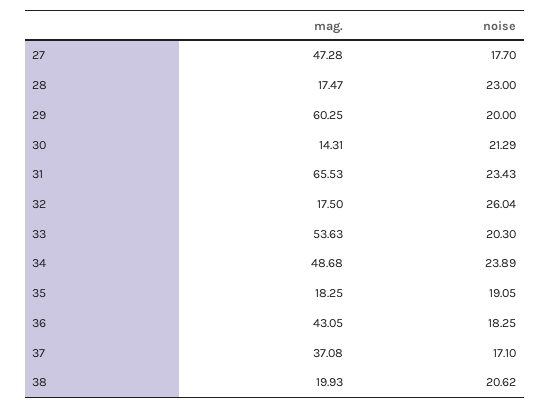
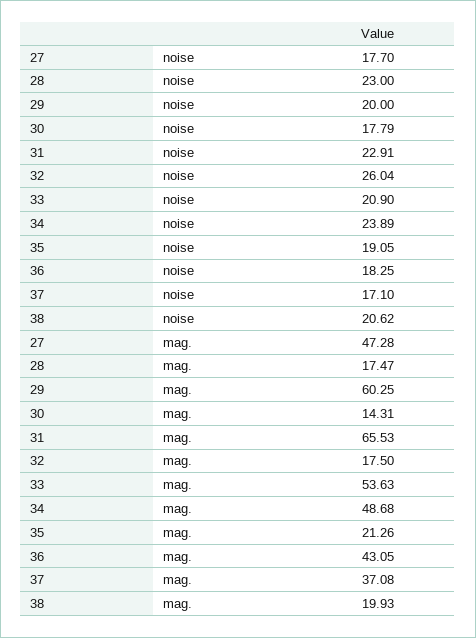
  {
    "mag.": {
      "27": 47.28,
      "28": 17.47,
      "29": 60.25,
      "30": 14.31,
      "31": 65.53,
      "32": 17.5,
      "33": 53.63,
      "34": 48.68,
-     "35": 18.25,
+     "35": 21.26,
      "36": 43.05,
      "37": 37.08,
      "38": 19.93
    },
    "noise": {
      "27": 17.7,
      "28": 23,
      "29": 20,
-     "30": 21.29,
+     "30": 17.79,
-     "31": 23.43,
+     "31": 22.91,
      "32": 26.04,
-     "33": 20.3,
+     "33": 20.9,
      "34": 23.89,
      "35": 19.05,
      "36": 18.25,
      "37": 17.1,
      "38": 20.62
    }
  }

